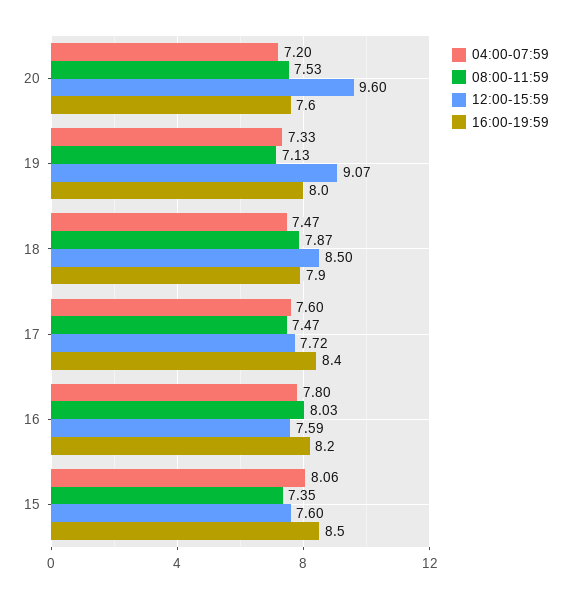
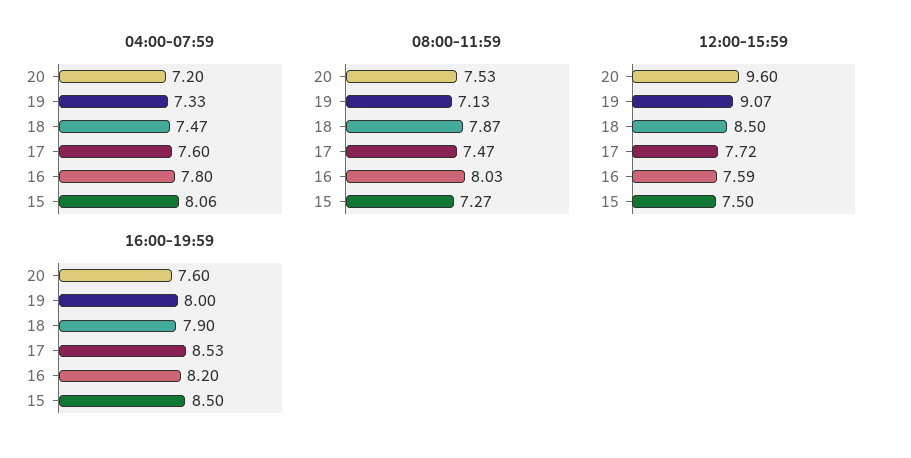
  {
    "04:00-07:59": {
      "20": 7.2,
      "19": 7.33,
      "18": 7.47,
      "17": 7.6,
      "16": 7.8,
      "15": 8.06
    },
    "08:00-11:59": {
      "20": 7.53,
      "19": 7.13,
      "18": 7.87,
      "17": 7.47,
      "16": 8.03,
-     "15": 7.35
+     "15": 7.27
    },
    "12:00-15:59": {
      "20": 9.6,
      "19": 9.07,
      "18": 8.5,
      "17": 7.72,
      "16": 7.59,
-     "15": 7.6
+     "15": 7.5
    },
    "16:00-19:59": {
      "20": 7.6,
      "19": 8,
      "18": 7.9,
-     "17": 8.4,
+     "17": 8.53,
      "16": 8.2,
      "15": 8.5
    }
  }

